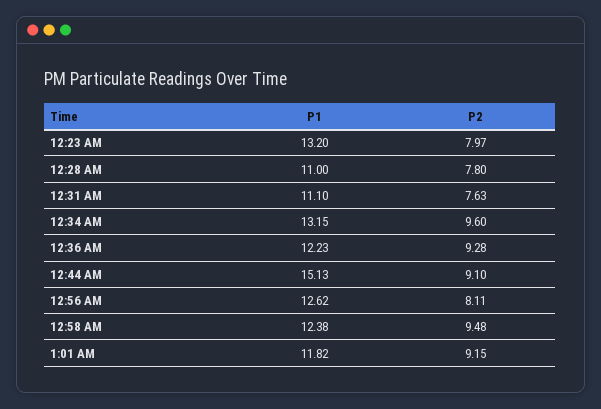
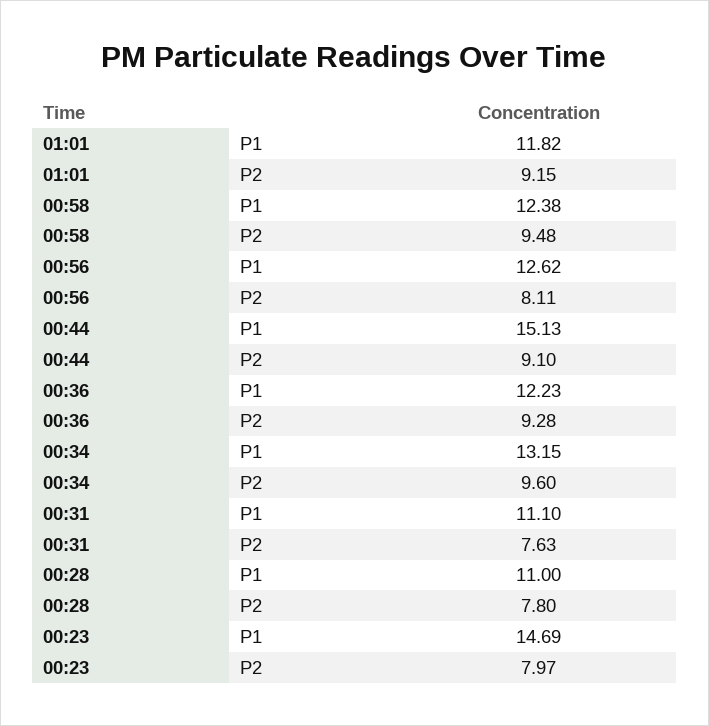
  {
    "P1": {
-     "12:23 AM": 13.2,
+     "12:23 AM": 14.69,
      "12:28 AM": 11,
      "12:31 AM": 11.1,
      "12:34 AM": 13.15,
      "12:36 AM": 12.23,
      "12:44 AM": 15.13,
      "12:56 AM": 12.62,
      "12:58 AM": 12.38,
      "1:01 AM": 11.82
    },
    "P2": {
      "12:23 AM": 7.97,
      "12:28 AM": 7.8,
      "12:31 AM": 7.63,
      "12:34 AM": 9.6,
      "12:36 AM": 9.28,
      "12:44 AM": 9.1,
      "12:56 AM": 8.11,
      "12:58 AM": 9.48,
      "1:01 AM": 9.15
    }
  }

